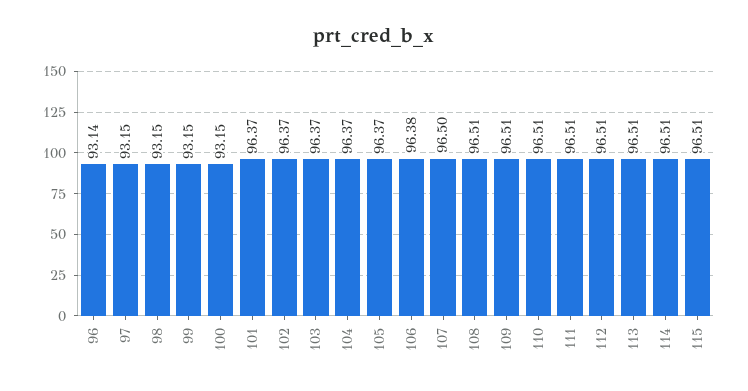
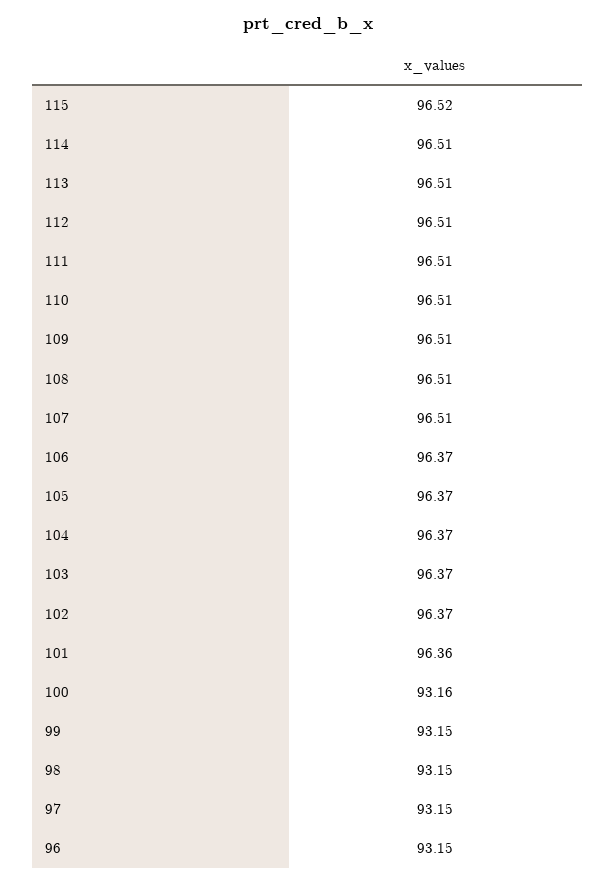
  {
-   "96": 93.14,
+   "96": 93.15,
    "97": 93.15,
    "98": 93.15,
    "99": 93.15,
-   "100": 93.15,
+   "100": 93.16,
-   "101": 96.37,
+   "101": 96.36,
    "102": 96.37,
    "103": 96.37,
    "104": 96.37,
    "105": 96.37,
-   "106": 96.38,
+   "106": 96.37,
-   "107": 96.5,
+   "107": 96.51,
    "108": 96.51,
    "109": 96.51,
    "110": 96.51,
    "111": 96.51,
    "112": 96.51,
    "113": 96.51,
    "114": 96.51,
-   "115": 96.51
+   "115": 96.52
  }

